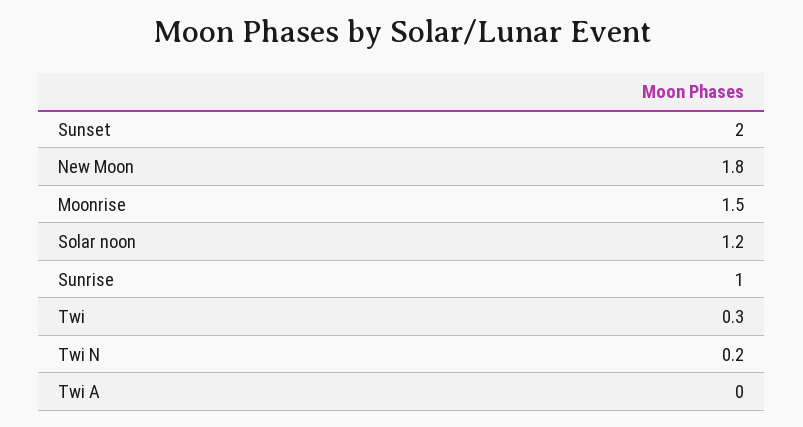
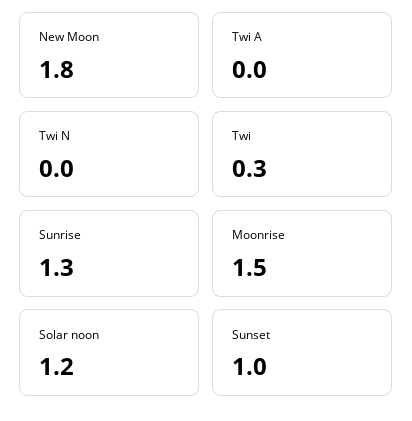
  {
-   "Sunset": 2,
+   "Sunset": 1,
    "New Moon": 1.8,
    "Moonrise": 1.5,
    "Solar noon": 1.2,
-   "Sunrise": 1,
+   "Sunrise": 1.3,
    "Twi": 0.3,
-   "Twi N": 0.2,
+   "Twi N": 0,
    "Twi A": 0
  }

